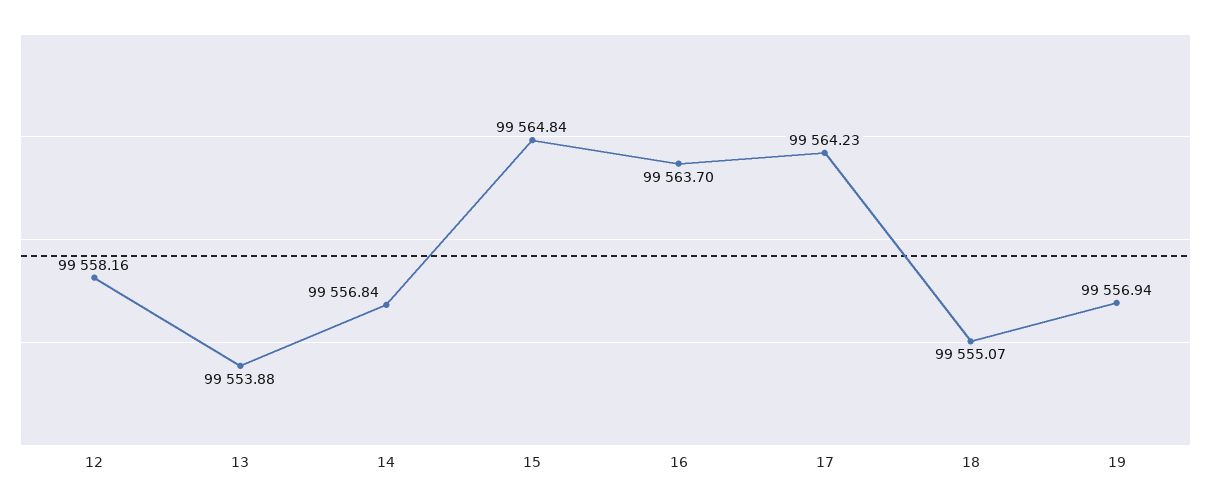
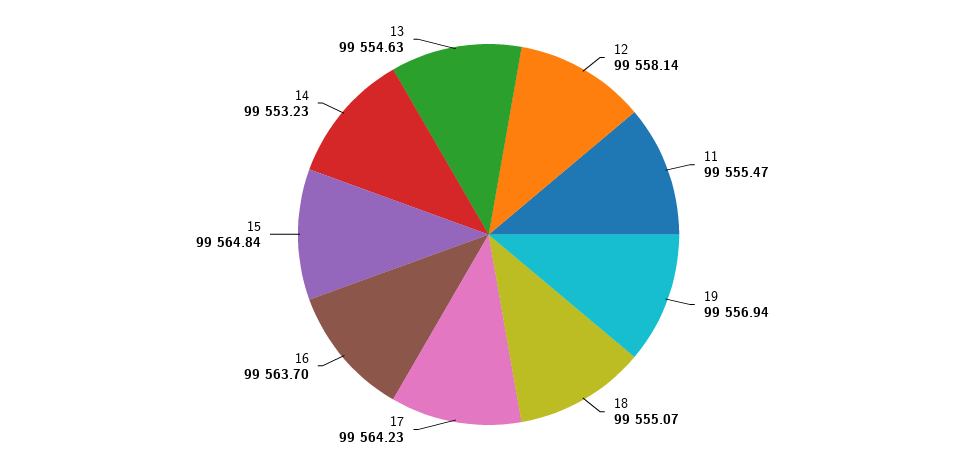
  {
-   "12": 99558.16,
+   "12": 99558.14,
-   "13": 99553.88,
+   "13": 99554.63,
-   "14": 99556.84,
+   "14": 99553.23,
    "15": 99564.84,
    "16": 99563.7,
    "17": 99564.23,
    "18": 99555.07,
-   "19": 99556.94
+   "19": 99556.94,
+   "11": 99555.47
  }

